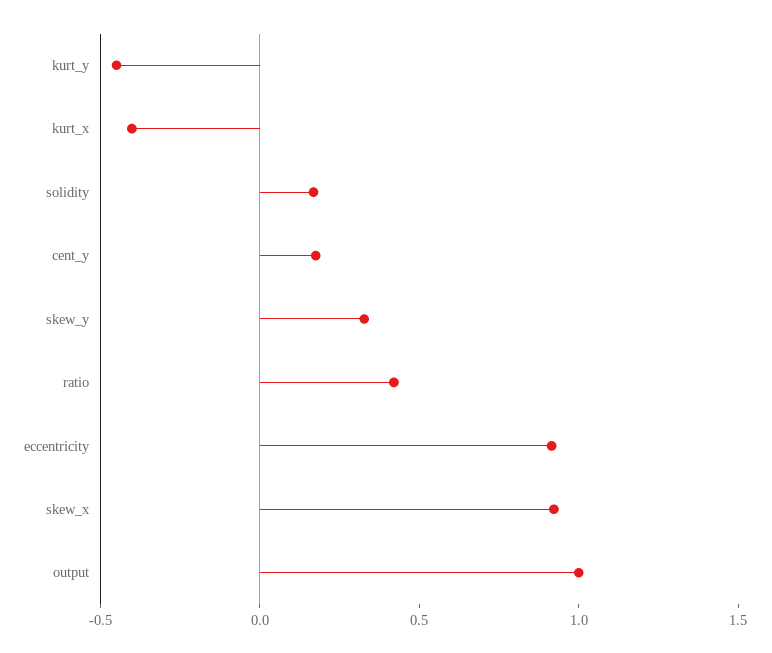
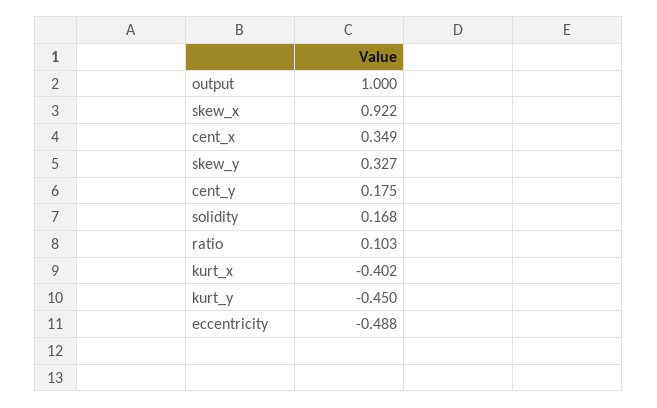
  {
    "kurt_y": -0.45,
    "kurt_x": -0.402,
    "solidity": 0.168,
    "cent_y": 0.175,
    "skew_y": 0.327,
-   "ratio": 0.4,
+   "ratio": 0.103,
-   "eccentricity": 0.9,
+   "eccentricity": -0.488,
    "skew_x": 0.922,
-   "output": 1
+   "output": 1,
+   "cent_x": 0.349
  }

